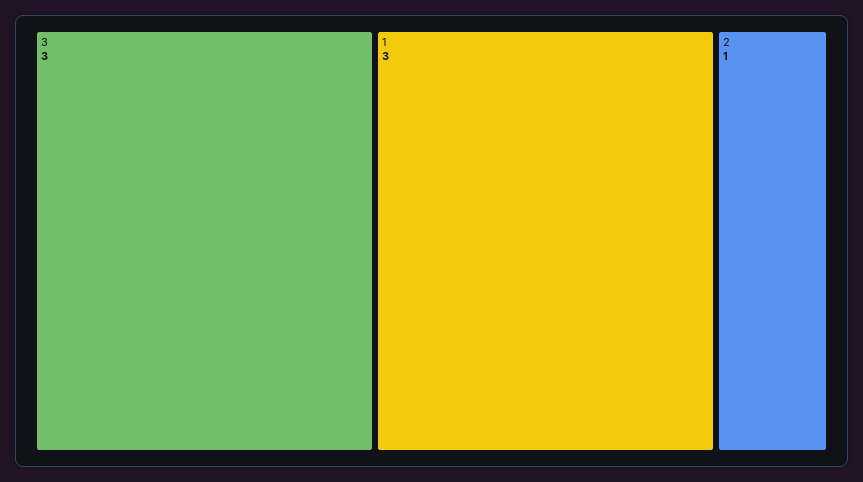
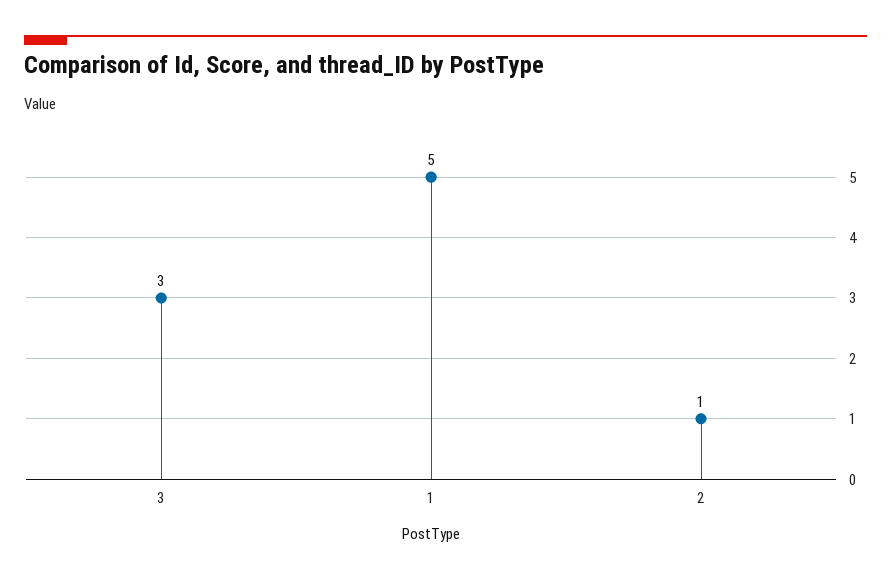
  {
    "3": 3,
-   "1": 3,
+   "1": 5,
    "2": 1
  }

